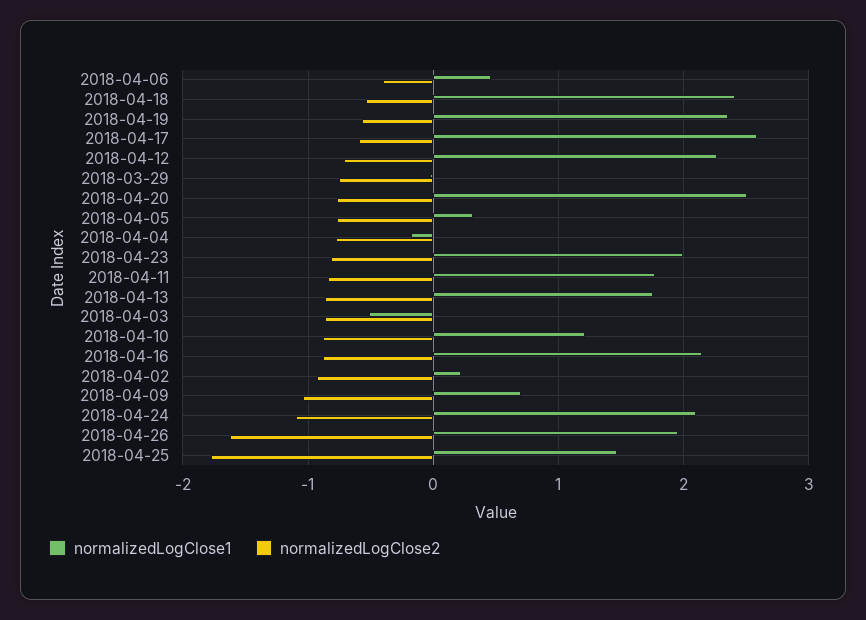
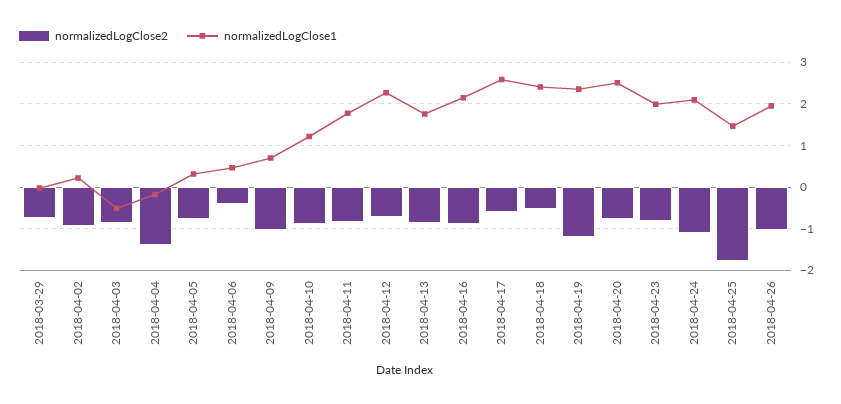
  {
    "normalizedLogClose1": {
      "2018-04-06": 0.5,
      "2018-04-18": 2.4,
      "2018-04-19": 2.4,
      "2018-04-17": 2.6,
      "2018-04-12": 2.3,
      "2018-03-29": 0,
      "2018-04-20": 2.5,
      "2018-04-05": 0.3,
      "2018-04-04": -0.2,
      "2018-04-23": 2,
      "2018-04-11": 1.8,
      "2018-04-13": 1.8,
      "2018-04-03": -0.5,
      "2018-04-10": 1.2,
      "2018-04-16": 2.1,
      "2018-04-02": 0.2,
      "2018-04-09": 0.7,
      "2018-04-24": 2.1,
      "2018-04-26": 2,
      "2018-04-25": 1.5
    },
    "normalizedLogClose2": {
      "2018-04-06": -0.4,
      "2018-04-18": -0.5,
-     "2018-04-19": -0.6,
+     "2018-04-19": -1.2,
      "2018-04-17": -0.6,
      "2018-04-12": -0.7,
      "2018-03-29": -0.8,
      "2018-04-20": -0.8,
      "2018-04-05": -0.8,
-     "2018-04-04": -0.8,
+     "2018-04-04": -1.4,
      "2018-04-23": -0.8,
      "2018-04-11": -0.8,
      "2018-04-13": -0.9,
      "2018-04-03": -0.9,
      "2018-04-10": -0.9,
      "2018-04-16": -0.9,
      "2018-04-02": -0.9,
      "2018-04-09": -1,
      "2018-04-24": -1.1,
-     "2018-04-26": -1.6,
+     "2018-04-26": -1,
      "2018-04-25": -1.8
    }
  }

